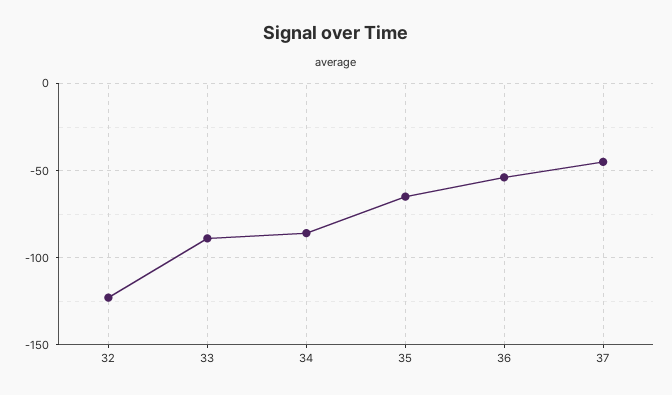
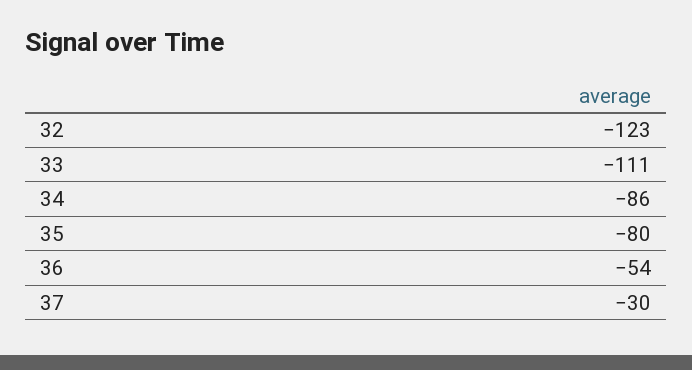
  {
    "32": -123,
-   "33": -90,
+   "33": -111,
    "34": -86,
-   "35": -65,
+   "35": -80,
    "36": -54,
-   "37": -45
+   "37": -30
  }

